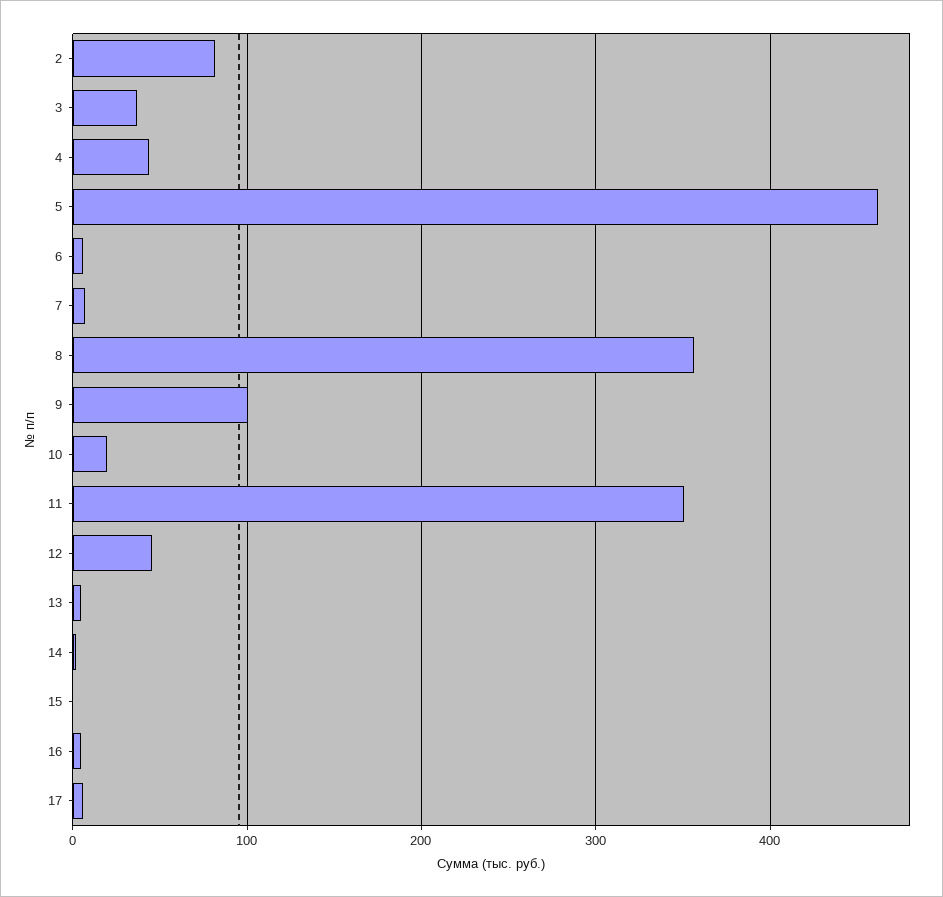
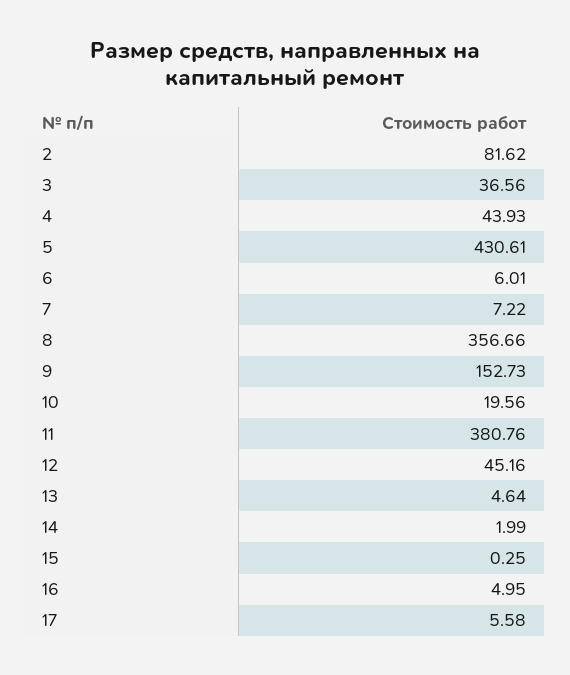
  {
    "2": 81.62,
    "3": 36.56,
    "4": 43.93,
-   "5": 460,
+   "5": 430.61,
    "6": 6.01,
    "7": 7.22,
    "8": 356.66,
-   "9": 100,
+   "9": 152.73,
    "10": 19.56,
-   "11": 350,
+   "11": 380.76,
    "12": 45.16,
    "13": 4.64,
    "14": 1.99,
    "15": 0.25,
    "16": 4.95,
    "17": 5.58
  }

